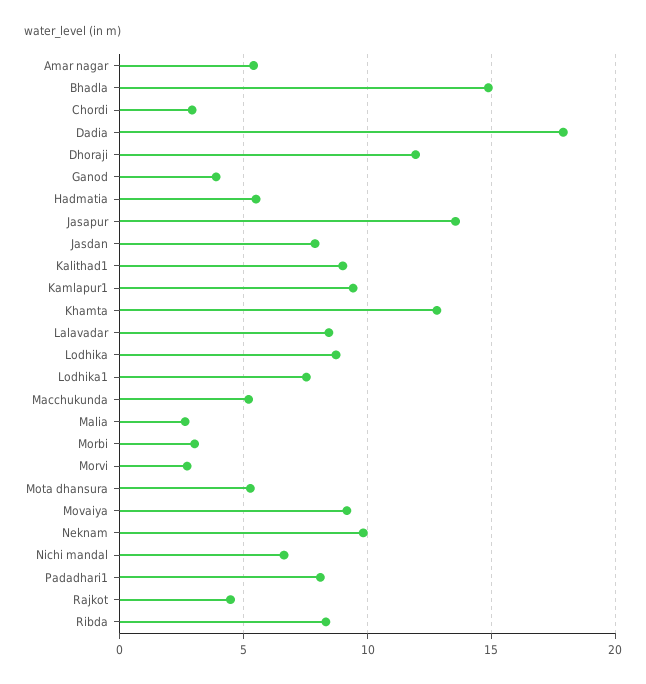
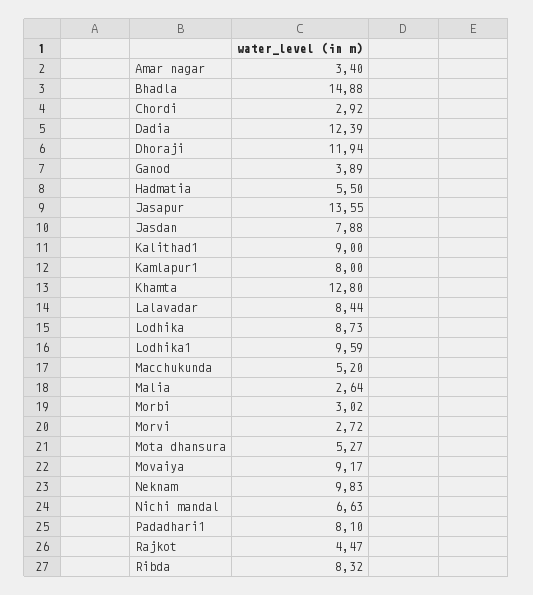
  {
-   "Amar nagar": 5.5,
+   "Amar nagar": 3.4,
    "Bhadla": 14.88,
    "Chordi": 2.92,
-   "Dadia": 18,
+   "Dadia": 12.39,
    "Dhoraji": 11.94,
    "Ganod": 3.89,
    "Hadmatia": 5.5,
    "Jasapur": 13.55,
    "Jasdan": 7.88,
    "Kalithad1": 9,
-   "Kamlapur1": 9.5,
+   "Kamlapur1": 8,
    "Khamta": 12.8,
    "Lalavadar": 8.44,
    "Lodhika": 8.73,
-   "Lodhika1": 7.5,
+   "Lodhika1": 9.59,
    "Macchukunda": 5.2,
    "Malia": 2.64,
    "Morbi": 3.02,
    "Morvi": 2.72,
    "Mota dhansura": 5.27,
    "Movaiya": 9.17,
    "Neknam": 9.83,
    "Nichi mandal": 6.63,
    "Padadhari1": 8.1,
    "Rajkot": 4.47,
    "Ribda": 8.32
  }

